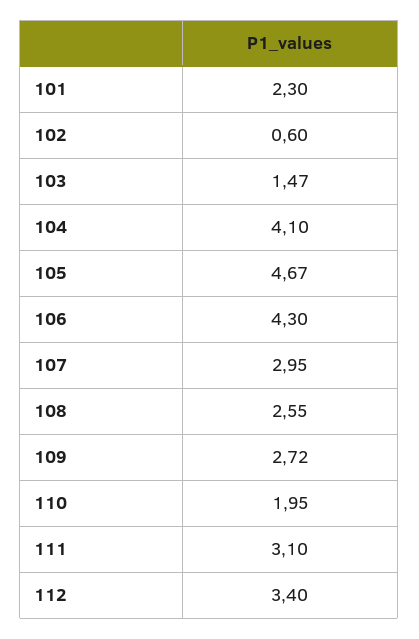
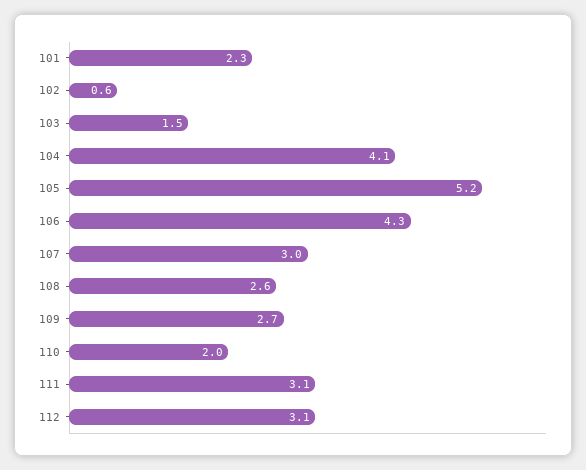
  {
    "101": 2.3,
    "102": 0.6,
    "103": 1.47,
    "104": 4.1,
-   "105": 4.67,
+   "105": 5.2,
    "106": 4.3,
    "107": 2.95,
    "108": 2.55,
    "109": 2.72,
    "110": 1.95,
    "111": 3.1,
-   "112": 3.4
+   "112": 3.1
  }

